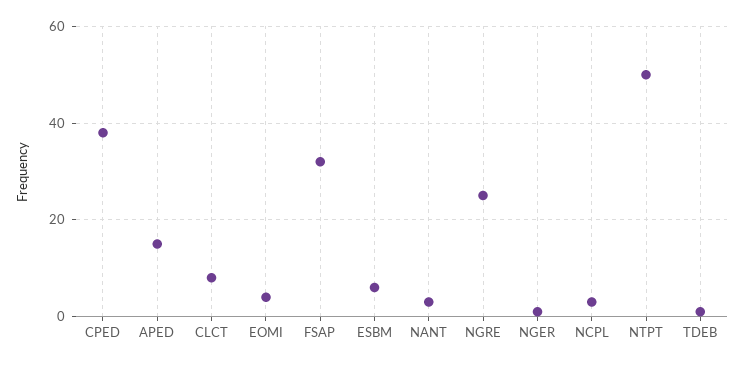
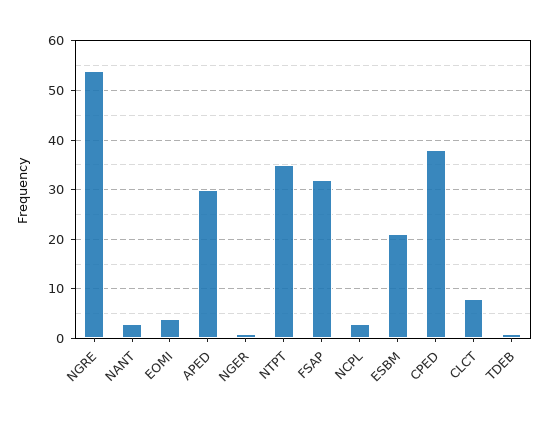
  {
    "CPED": 40,
-   "APED": 15,
+   "APED": 30,
    "CLCT": 10,
    "EOMI": 5,
    "FSAP": 30,
-   "ESBM": 5,
+   "ESBM": 20,
    "NANT": 5,
-   "NGRE": 25,
+   "NGRE": 55,
    "NGER": 0,
    "NCPL": 5,
-   "NTPT": 50,
+   "NTPT": 35,
    "TDEB": 0
  }

